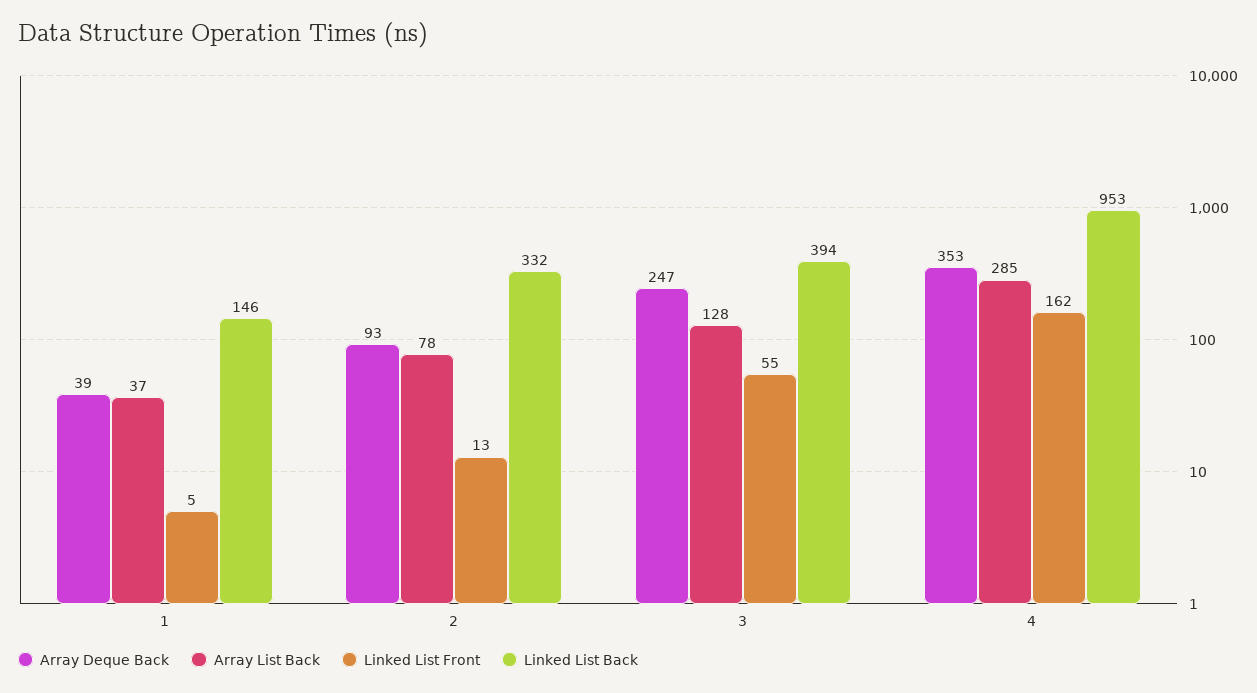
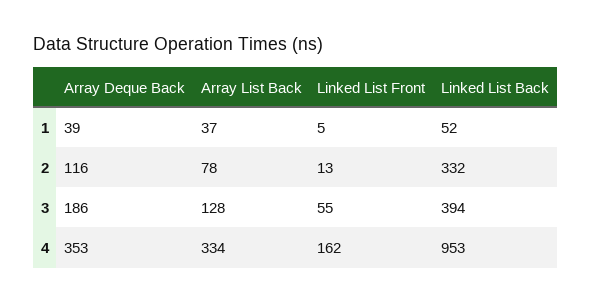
  {
    "Array Deque Back": {
      "1": 39,
-     "2": 93,
+     "2": 116,
-     "3": 247,
+     "3": 186,
      "4": 353
    },
    "Array List Back": {
      "1": 37,
      "2": 78,
      "3": 128,
-     "4": 285
+     "4": 334
    },
    "Linked List Front": {
      "1": 5,
      "2": 13,
      "3": 55,
      "4": 162
    },
    "Linked List Back": {
-     "1": 146,
+     "1": 52,
      "2": 332,
      "3": 394,
      "4": 953
    }
  }

